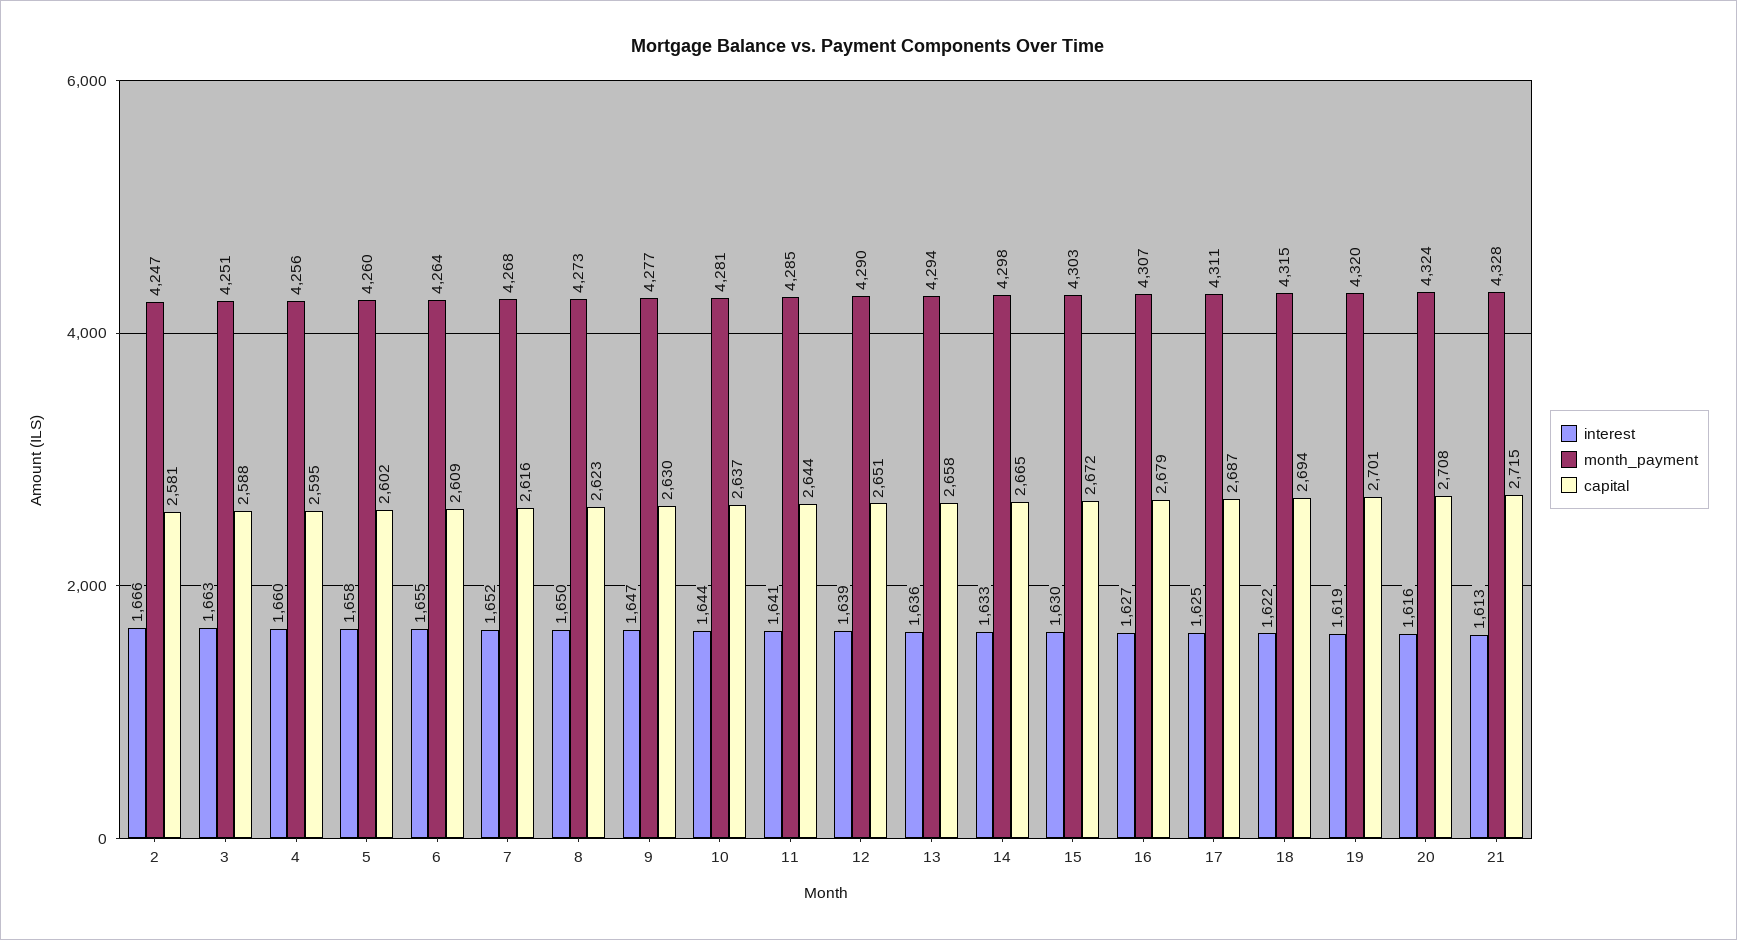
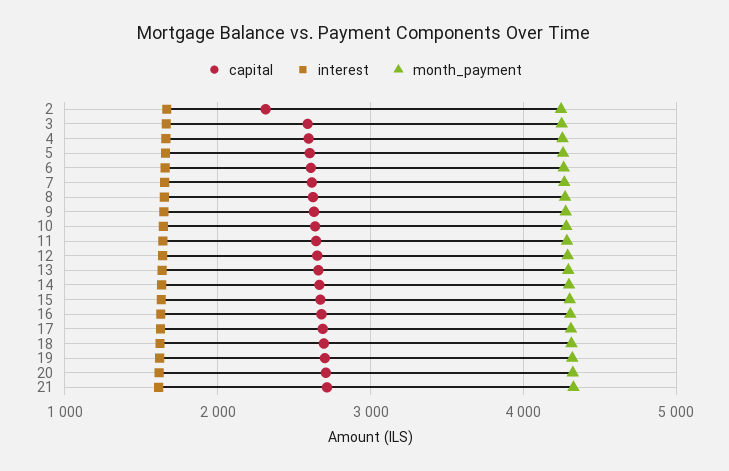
  {
    "interest": {
      "2": 1666,
      "3": 1663,
      "4": 1660,
      "5": 1658,
      "6": 1655,
      "7": 1652,
      "8": 1650,
      "9": 1647,
      "10": 1644,
      "11": 1641,
      "12": 1639,
      "13": 1636,
      "14": 1633,
      "15": 1630,
      "16": 1627,
      "17": 1625,
      "18": 1622,
      "19": 1619,
      "20": 1616,
      "21": 1613
    },
    "month_payment": {
      "2": 4247,
      "3": 4251,
      "4": 4256,
      "5": 4260,
      "6": 4264,
      "7": 4268,
      "8": 4273,
      "9": 4277,
      "10": 4281,
      "11": 4285,
      "12": 4290,
      "13": 4294,
      "14": 4298,
      "15": 4303,
      "16": 4307,
      "17": 4311,
      "18": 4315,
      "19": 4320,
      "20": 4324,
      "21": 4328
    },
    "capital": {
-     "2": 2581,
+     "2": 2300,
      "3": 2588,
      "4": 2595,
      "5": 2602,
      "6": 2609,
      "7": 2616,
      "8": 2623,
      "9": 2630,
      "10": 2637,
      "11": 2644,
      "12": 2651,
      "13": 2658,
      "14": 2665,
      "15": 2672,
      "16": 2679,
      "17": 2687,
      "18": 2694,
      "19": 2701,
      "20": 2708,
      "21": 2715
    }
  }

